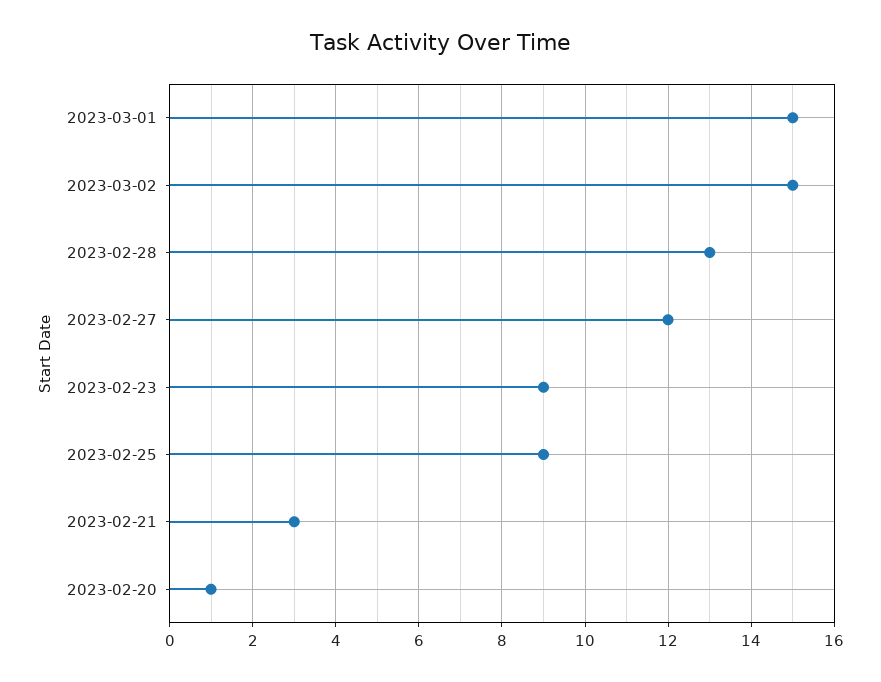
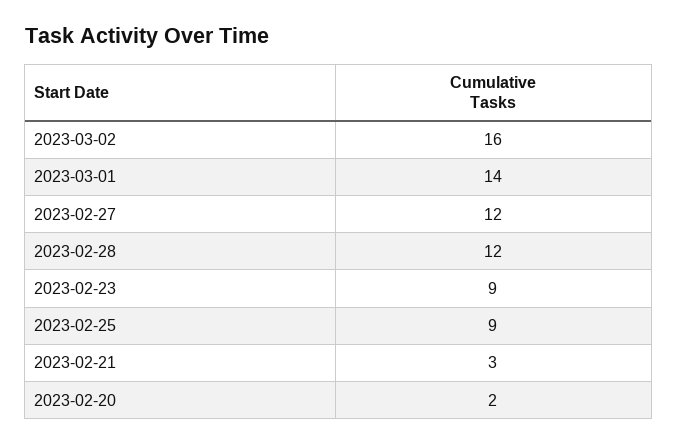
  {
-   "2023-03-01": 15,
+   "2023-03-01": 14,
-   "2023-03-02": 15,
+   "2023-03-02": 16,
-   "2023-02-28": 13,
+   "2023-02-28": 12,
    "2023-02-27": 12,
    "2023-02-23": 9,
    "2023-02-25": 9,
    "2023-02-21": 3,
-   "2023-02-20": 1
+   "2023-02-20": 2
  }

